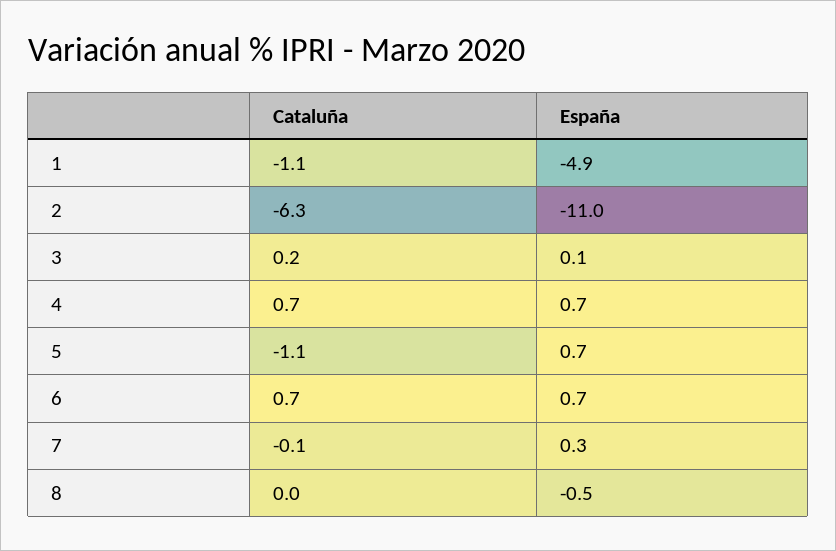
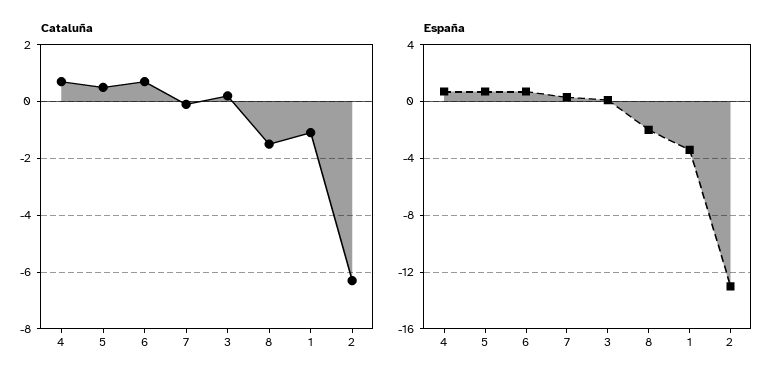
  {
    "Cataluña": {
      "1": -1.1,
      "2": -6.3,
      "3": 0.2,
      "4": 0.7,
-     "5": -1.1,
+     "5": 0.5,
      "6": 0.7,
      "7": -0.1,
-     "8": 0
+     "8": -1.5
    },
    "España": {
-     "1": -4.9,
+     "1": -3.5,
-     "2": -11,
+     "2": -13,
      "3": 0.1,
      "4": 0.7,
      "5": 0.7,
      "6": 0.7,
      "7": 0.3,
-     "8": -0.5
+     "8": -2
    }
  }

